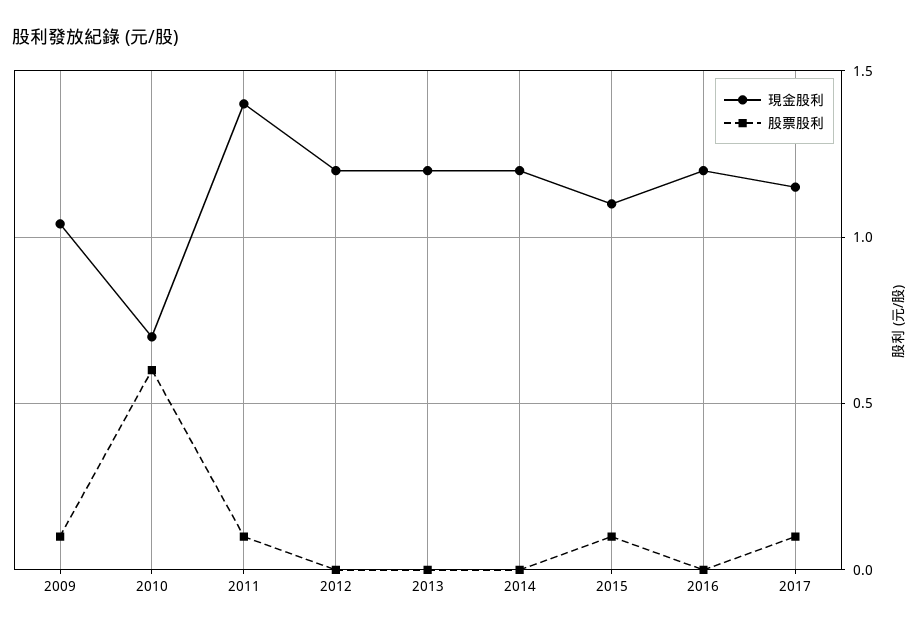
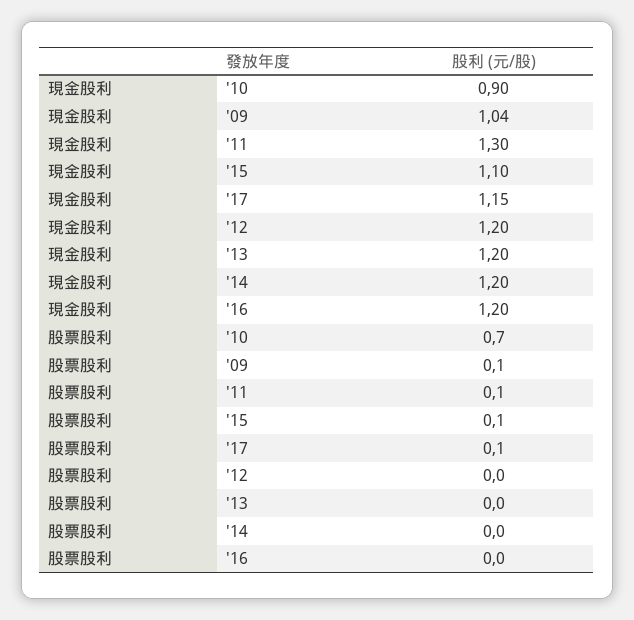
  {
    "現金股利": {
      "2009": 1.04,
-     "2010": 0.7,
+     "2010": 0.9,
-     "2011": 1.4,
+     "2011": 1.3,
      "2012": 1.2,
      "2013": 1.2,
      "2014": 1.2,
      "2015": 1.1,
      "2016": 1.2,
      "2017": 1.15
    },
    "股票股利": {
      "2009": 0.1,
-     "2010": 0.6,
+     "2010": 0.7,
      "2011": 0.1,
      "2012": 0,
      "2013": 0,
      "2014": 0,
      "2015": 0.1,
      "2016": 0,
      "2017": 0.1
    }
  }

